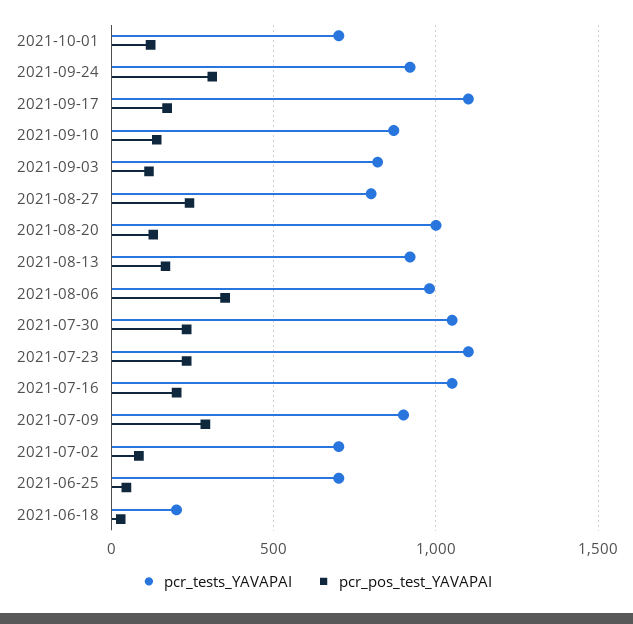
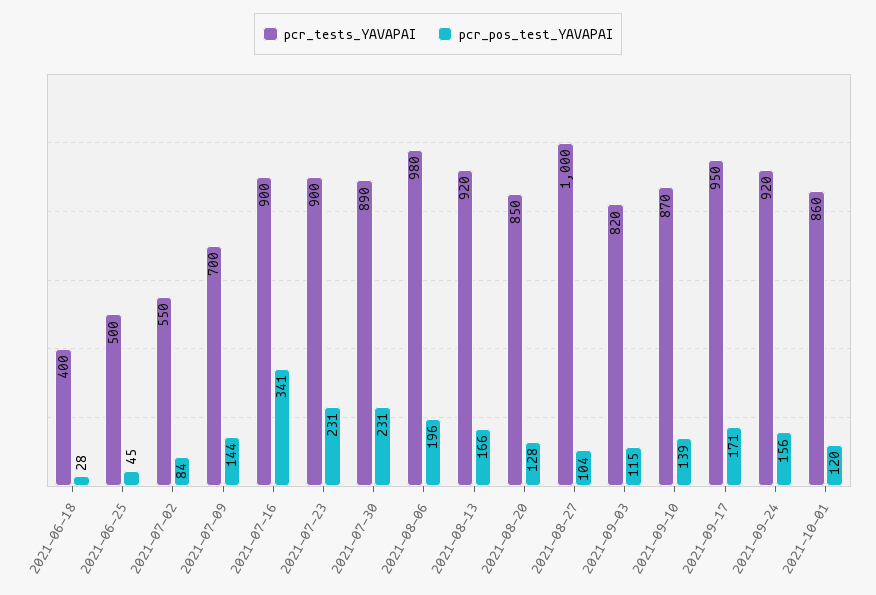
  {
    "pcr_tests_YAVAPAI": {
-     "2021-10-01": 700,
+     "2021-10-01": 860,
      "2021-09-24": 920,
-     "2021-09-17": 1100,
+     "2021-09-17": 950,
      "2021-09-10": 870,
      "2021-09-03": 820,
-     "2021-08-27": 800,
+     "2021-08-27": 1000,
-     "2021-08-20": 1000,
+     "2021-08-20": 850,
      "2021-08-13": 920,
      "2021-08-06": 980,
-     "2021-07-30": 1050,
+     "2021-07-30": 890,
-     "2021-07-23": 1100,
+     "2021-07-23": 900,
-     "2021-07-16": 1050,
+     "2021-07-16": 900,
-     "2021-07-09": 900,
+     "2021-07-09": 700,
-     "2021-07-02": 700,
+     "2021-07-02": 550,
-     "2021-06-25": 700,
+     "2021-06-25": 500,
-     "2021-06-18": 200
+     "2021-06-18": 400
    },
    "pcr_pos_test_YAVAPAI": {
      "2021-10-01": 120,
-     "2021-09-24": 300,
+     "2021-09-24": 156,
      "2021-09-17": 171,
      "2021-09-10": 139,
      "2021-09-03": 115,
-     "2021-08-27": 250,
+     "2021-08-27": 104,
      "2021-08-20": 128,
      "2021-08-13": 166,
-     "2021-08-06": 350,
+     "2021-08-06": 196,
      "2021-07-30": 231,
      "2021-07-23": 231,
-     "2021-07-16": 200,
+     "2021-07-16": 341,
-     "2021-07-09": 300,
+     "2021-07-09": 144,
      "2021-07-02": 84,
      "2021-06-25": 45,
      "2021-06-18": 28
    }
  }

